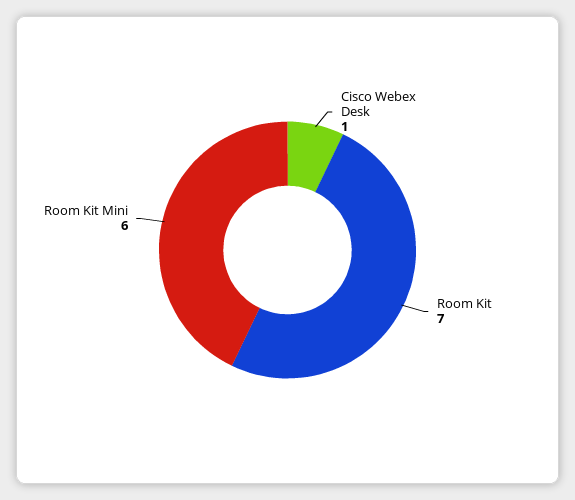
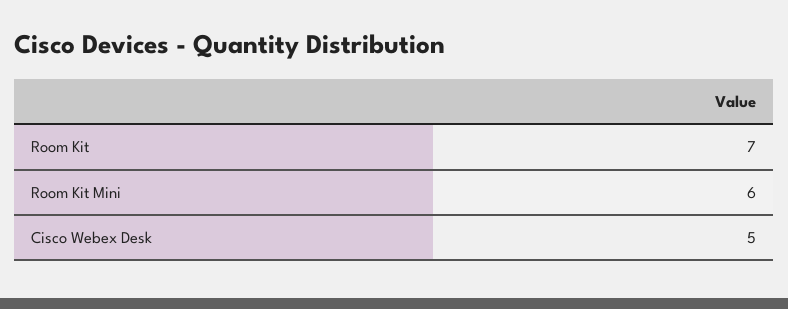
  {
-   "Cisco Webex Desk": 1,
+   "Cisco Webex Desk": 5,
    "Room Kit": 7,
    "Room Kit Mini": 6
  }

